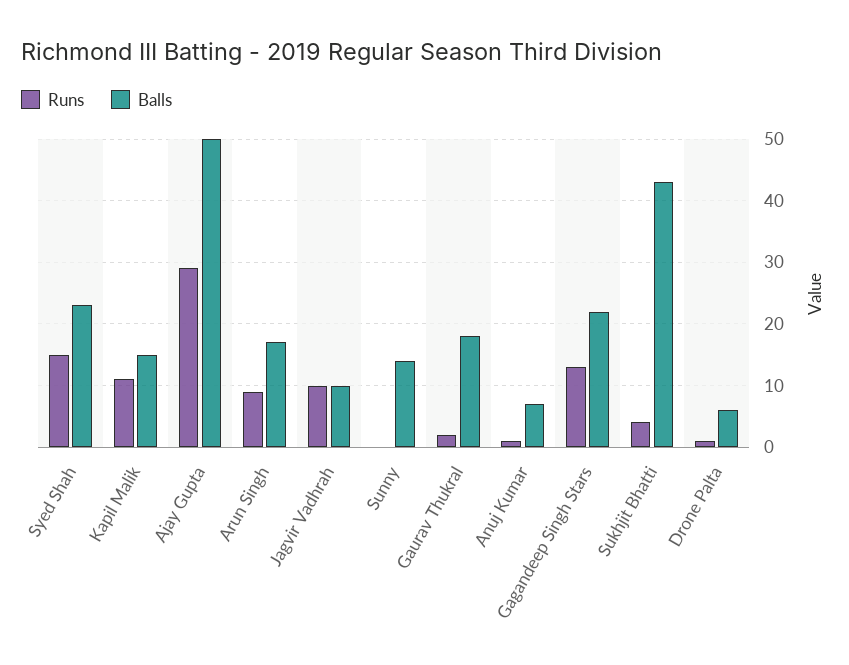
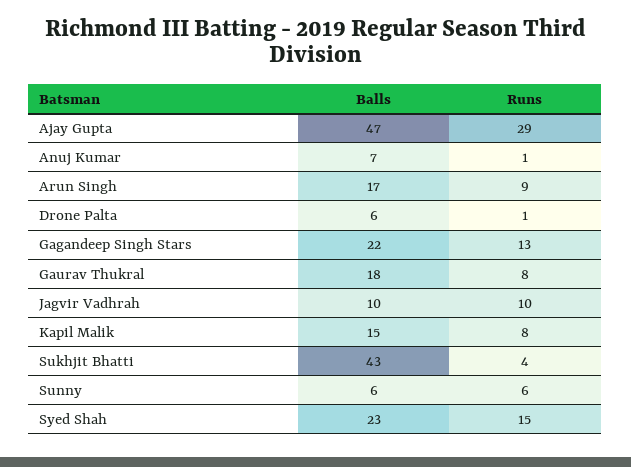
  {
    "Runs": {
      "Syed Shah": 15,
-     "Kapil Malik": 11,
+     "Kapil Malik": 8,
      "Ajay Gupta": 29,
      "Arun Singh": 9,
      "Jagvir Vadhrah": 10,
-     "Sunny": 0,
+     "Sunny": 6,
-     "Gaurav Thukral": 2,
+     "Gaurav Thukral": 8,
      "Anuj Kumar": 1,
      "Gagandeep Singh Stars": 13,
      "Sukhjit Bhatti": 4,
      "Drone Palta": 1
    },
    "Balls": {
      "Syed Shah": 23,
      "Kapil Malik": 15,
-     "Ajay Gupta": 50,
+     "Ajay Gupta": 47,
      "Arun Singh": 17,
      "Jagvir Vadhrah": 10,
-     "Sunny": 14,
+     "Sunny": 6,
      "Gaurav Thukral": 18,
      "Anuj Kumar": 7,
      "Gagandeep Singh Stars": 22,
      "Sukhjit Bhatti": 43,
      "Drone Palta": 6
    }
  }

